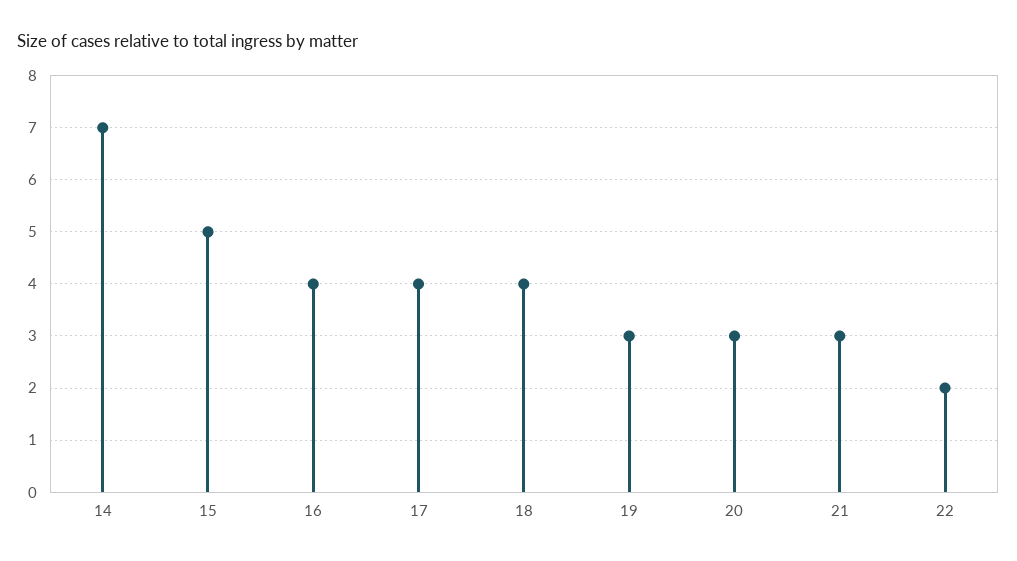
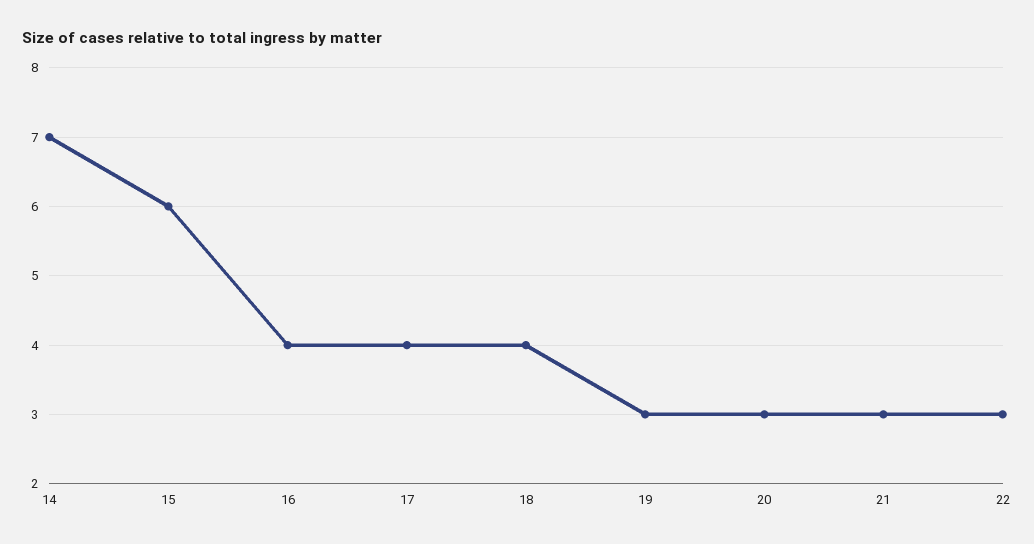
  {
    "14": 7,
-   "15": 5,
+   "15": 6,
    "16": 4,
    "17": 4,
    "18": 4,
    "19": 3,
    "20": 3,
    "21": 3,
-   "22": 2
+   "22": 3
  }

